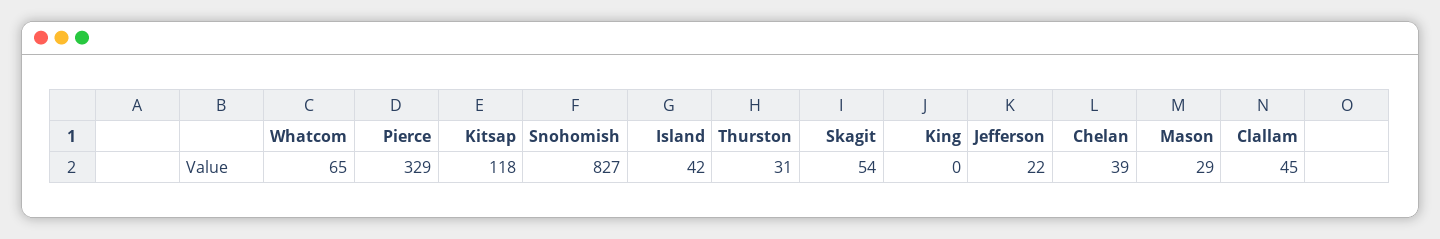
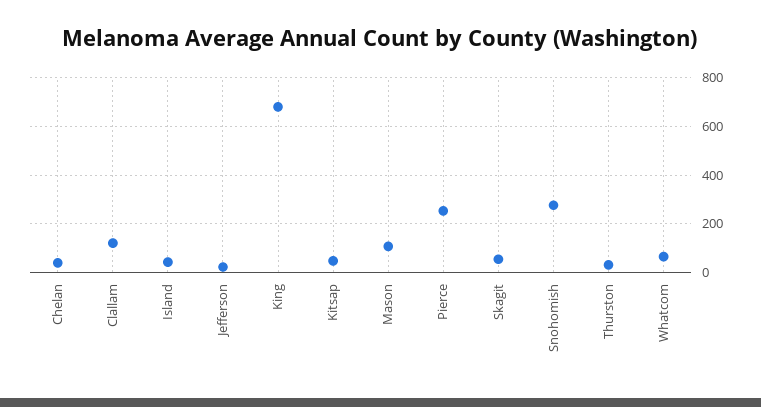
  {
    "Whatcom": 65,
-   "Pierce": 329,
+   "Pierce": 250,
-   "Kitsap": 118,
+   "Kitsap": 50,
-   "Snohomish": 827,
+   "Snohomish": 275,
    "Island": 42,
    "Thurston": 31,
    "Skagit": 54,
-   "King": 0,
+   "King": 675,
    "Jefferson": 22,
    "Chelan": 39,
-   "Mason": 29,
+   "Mason": 100,
-   "Clallam": 45
+   "Clallam": 125
  }

